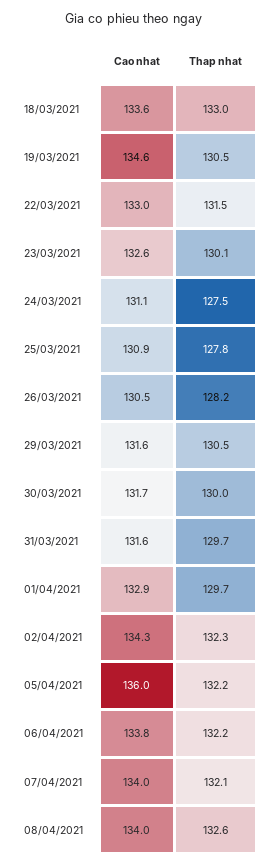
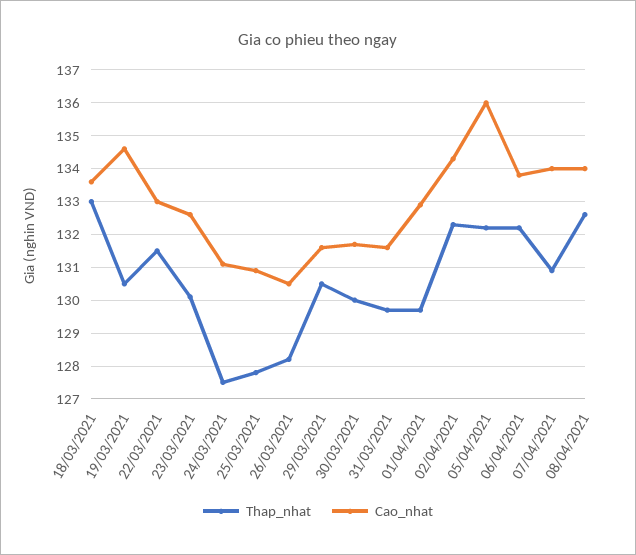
  {
    "Cao nhat": {
      "18/03/2021": 133.6,
      "19/03/2021": 134.6,
      "22/03/2021": 133,
      "23/03/2021": 132.6,
      "24/03/2021": 131.1,
      "25/03/2021": 130.9,
      "26/03/2021": 130.5,
      "29/03/2021": 131.6,
      "30/03/2021": 131.7,
      "31/03/2021": 131.6,
      "01/04/2021": 132.9,
      "02/04/2021": 134.3,
      "05/04/2021": 136,
      "06/04/2021": 133.8,
      "07/04/2021": 134,
      "08/04/2021": 134
    },
    "Thap nhat": {
      "18/03/2021": 133,
      "19/03/2021": 130.5,
      "22/03/2021": 131.5,
      "23/03/2021": 130.1,
      "24/03/2021": 127.5,
      "25/03/2021": 127.8,
      "26/03/2021": 128.2,
      "29/03/2021": 130.5,
      "30/03/2021": 130,
      "31/03/2021": 129.7,
      "01/04/2021": 129.7,
      "02/04/2021": 132.3,
      "05/04/2021": 132.2,
      "06/04/2021": 132.2,
-     "07/04/2021": 132.1,
+     "07/04/2021": 131,
      "08/04/2021": 132.6
    }
  }

